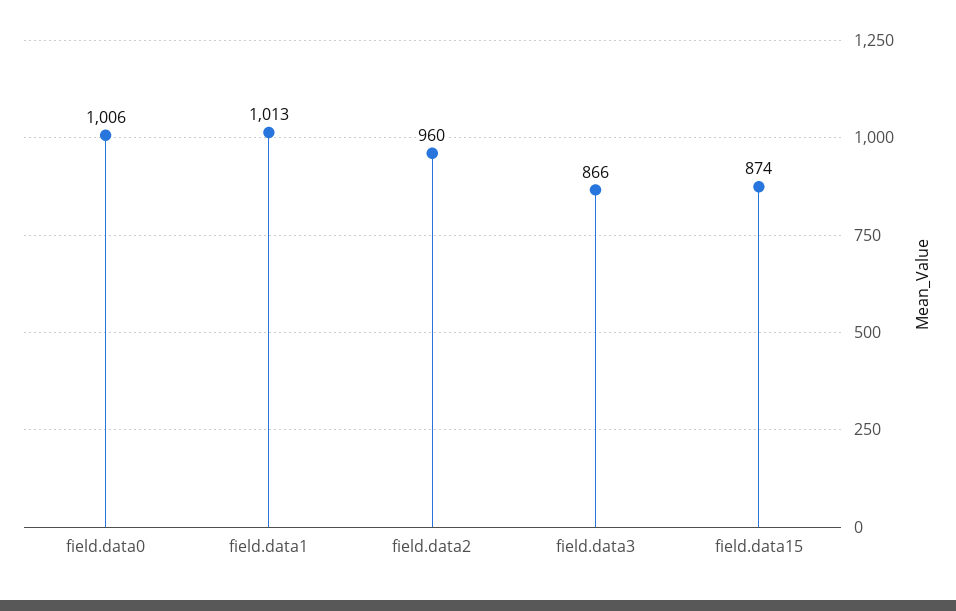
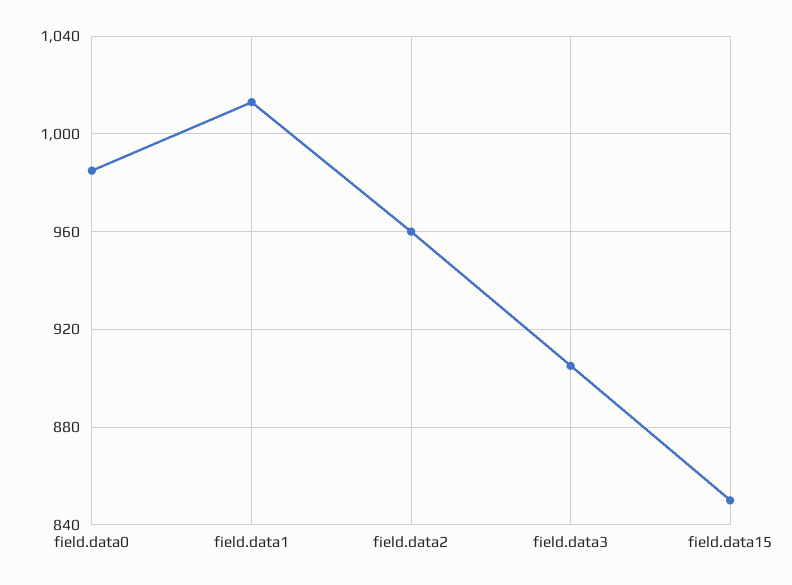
  {
-   "field.data0": 1006,
+   "field.data0": 985,
    "field.data1": 1013,
    "field.data2": 960,
-   "field.data3": 866,
+   "field.data3": 905,
-   "field.data15": 874
+   "field.data15": 850
  }

